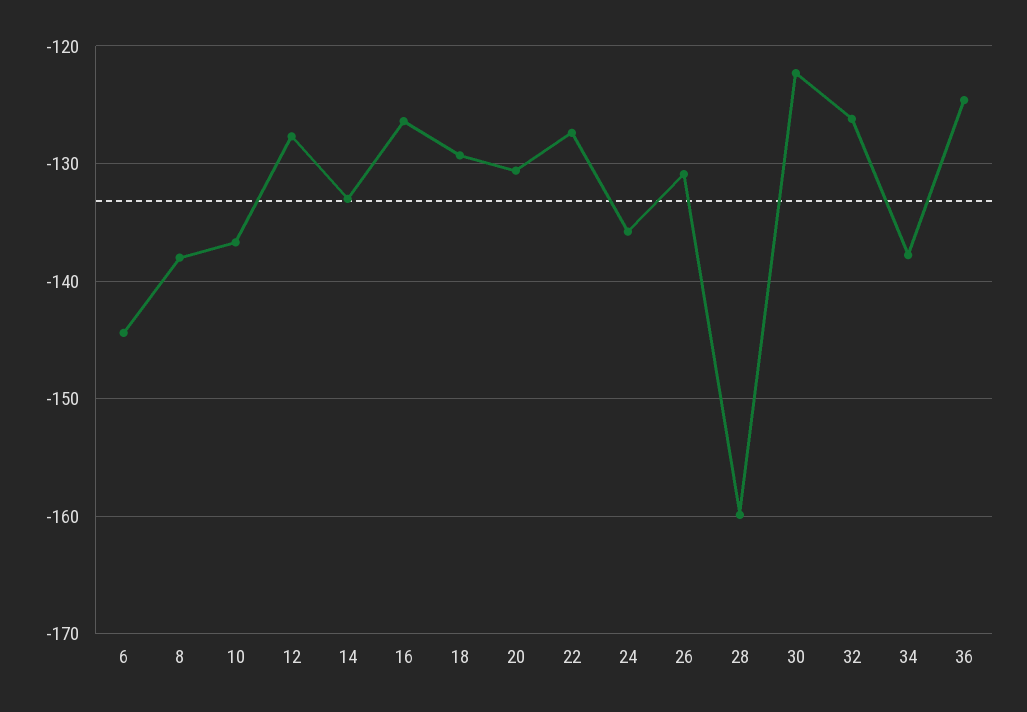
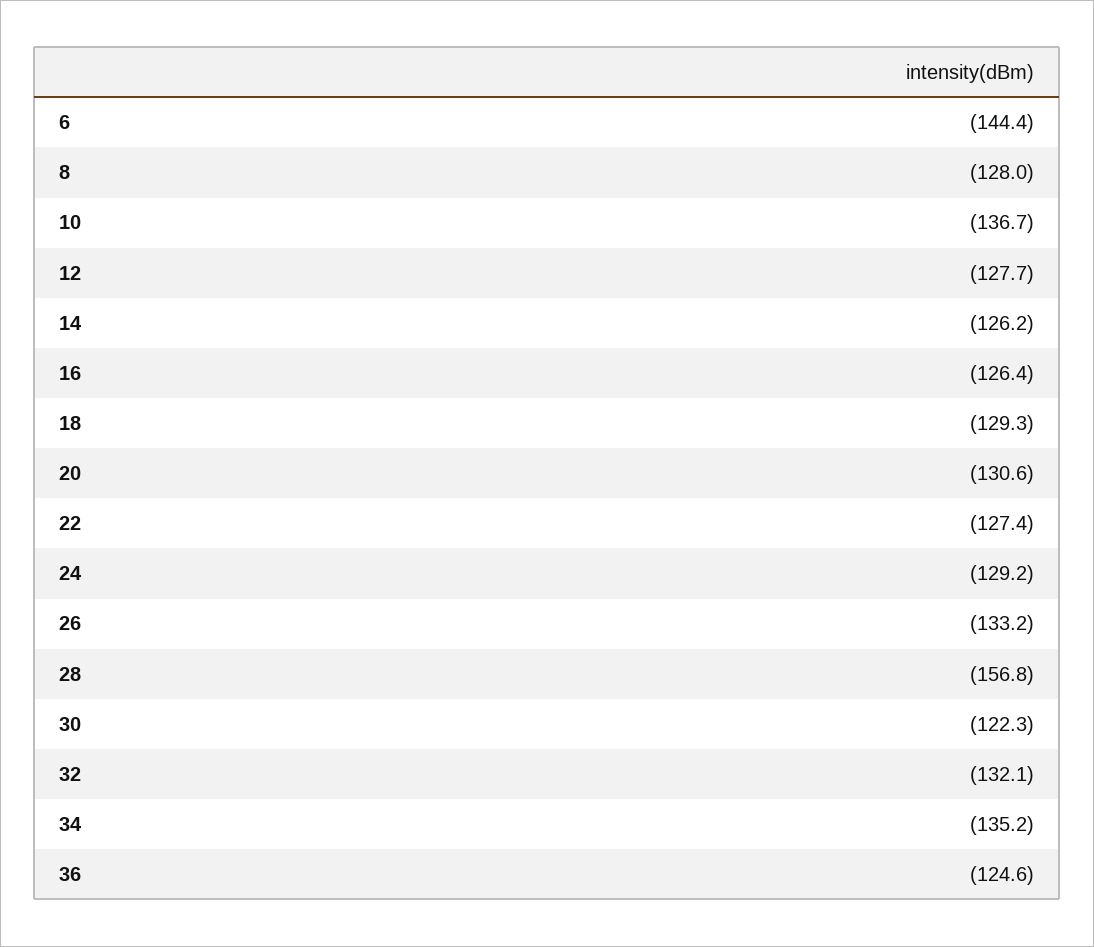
  {
    "6": -144.4,
-   "8": -138,
+   "8": -128,
    "10": -136.7,
    "12": -127.7,
-   "14": -133,
+   "14": -126.2,
    "16": -126.4,
    "18": -129.3,
    "20": -130.6,
    "22": -127.4,
-   "24": -136,
+   "24": -129.2,
-   "26": -131,
+   "26": -133.2,
-   "28": -160,
+   "28": -156.8,
    "30": -122.3,
-   "32": -126,
+   "32": -132.1,
-   "34": -138,
+   "34": -135.2,
    "36": -124.6
  }

